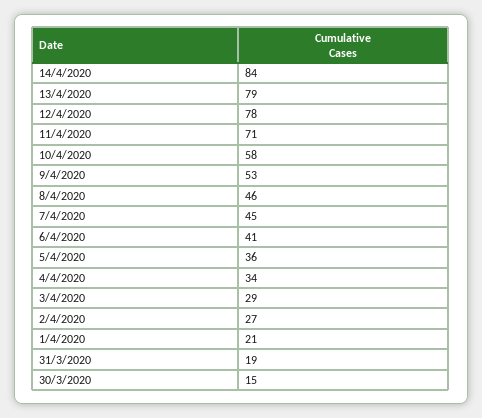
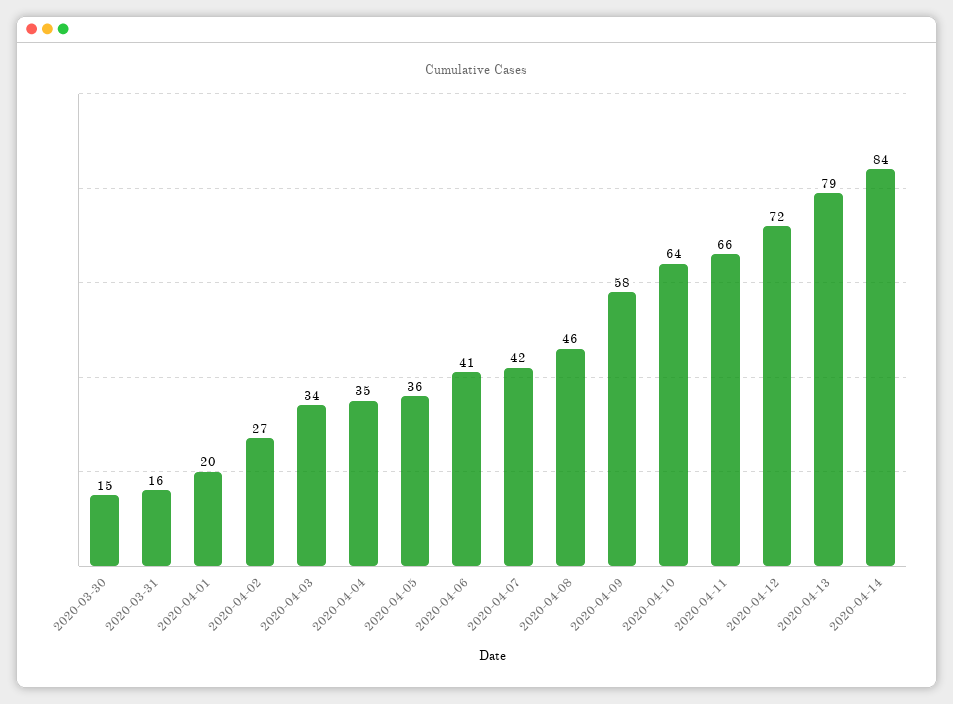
  {
    "14/4/2020": 84,
    "13/4/2020": 79,
-   "12/4/2020": 78,
+   "12/4/2020": 72,
-   "11/4/2020": 71,
+   "11/4/2020": 66,
-   "10/4/2020": 58,
+   "10/4/2020": 64,
-   "9/4/2020": 53,
+   "9/4/2020": 58,
    "8/4/2020": 46,
-   "7/4/2020": 45,
+   "7/4/2020": 42,
    "6/4/2020": 41,
    "5/4/2020": 36,
-   "4/4/2020": 34,
+   "4/4/2020": 35,
-   "3/4/2020": 29,
+   "3/4/2020": 34,
    "2/4/2020": 27,
-   "1/4/2020": 21,
+   "1/4/2020": 20,
-   "31/3/2020": 19,
+   "31/3/2020": 16,
    "30/3/2020": 15
  }

